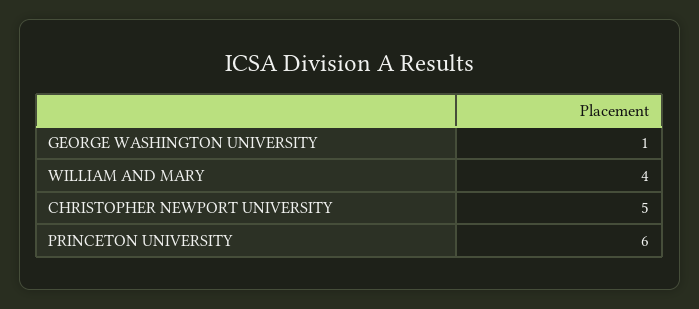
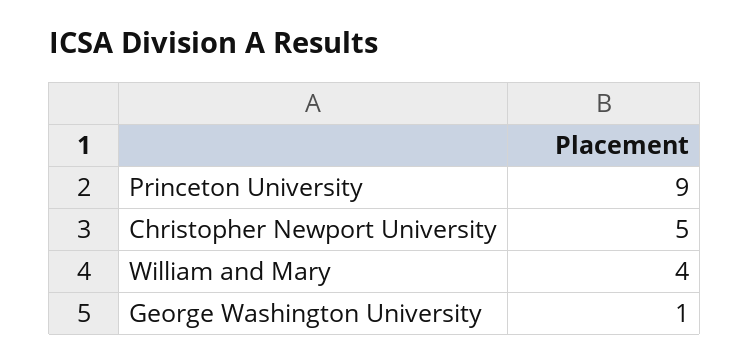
  {
    "GEORGE WASHINGTON UNIVERSITY": 1,
    "WILLIAM AND MARY": 4,
    "CHRISTOPHER NEWPORT UNIVERSITY": 5,
-   "PRINCETON UNIVERSITY": 6
+   "PRINCETON UNIVERSITY": 9
  }

